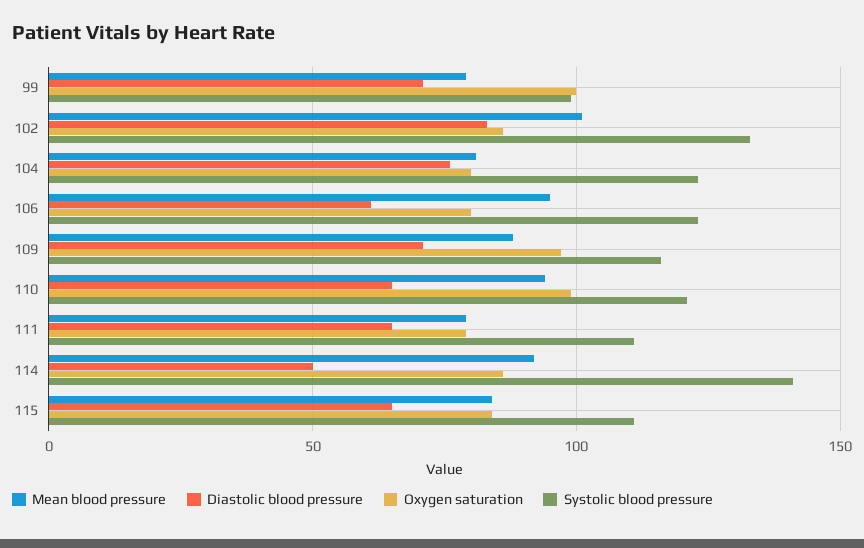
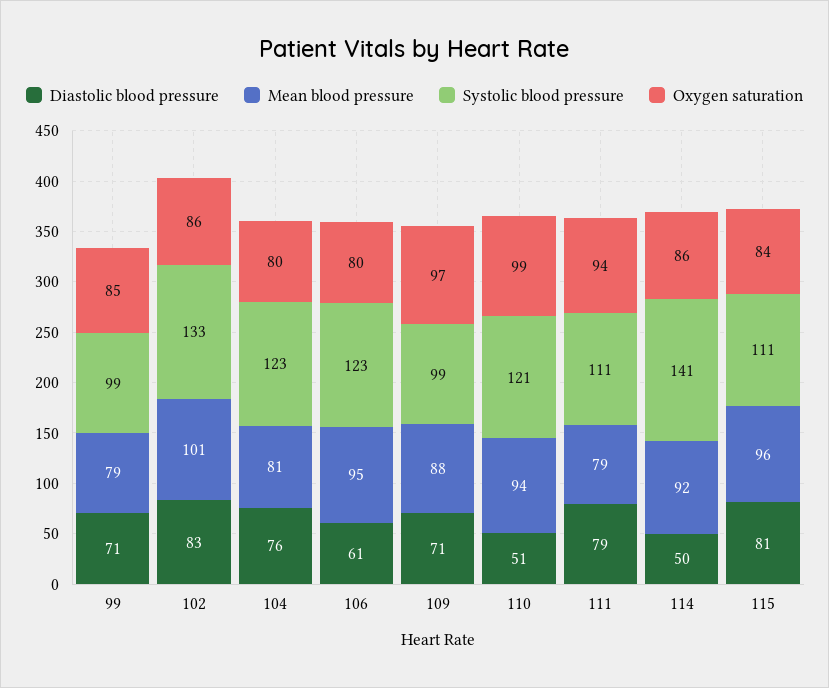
  {
    "Mean blood pressure": {
      "99": 79,
      "102": 101,
      "104": 81,
      "106": 95,
      "109": 88,
      "110": 94,
      "111": 79,
      "114": 92,
-     "115": 85
+     "115": 96
    },
    "Diastolic blood pressure": {
      "99": 71,
      "102": 83,
      "104": 76,
      "106": 61,
      "109": 71,
-     "110": 65,
+     "110": 51,
-     "111": 65,
+     "111": 79,
      "114": 50,
-     "115": 65
+     "115": 81
    },
    "Oxygen saturation": {
-     "99": 100,
+     "99": 85,
      "102": 86,
      "104": 80,
      "106": 80,
      "109": 97,
      "110": 99,
-     "111": 80,
+     "111": 94,
      "114": 86,
      "115": 84
    },
    "Systolic blood pressure": {
      "99": 99,
      "102": 133,
      "104": 123,
      "106": 123,
-     "109": 115,
+     "109": 99,
      "110": 121,
      "111": 111,
      "114": 141,
      "115": 111
    }
  }

